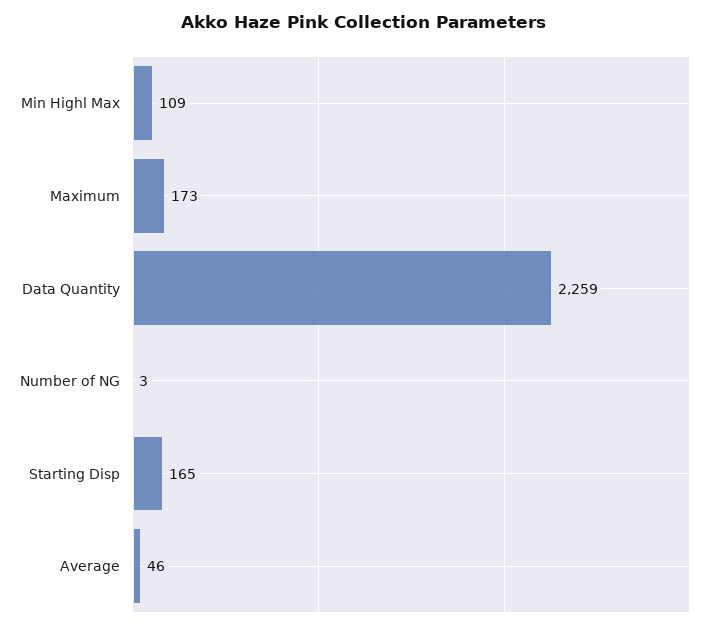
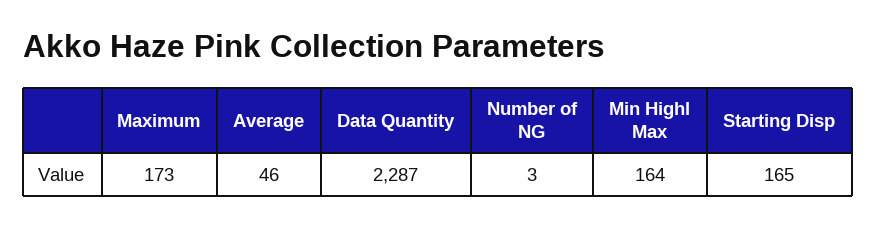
  {
-   "Min Highl Max": 109,
+   "Min Highl Max": 164,
    "Maximum": 173,
-   "Data Quantity": 2259,
+   "Data Quantity": 2287,
    "Number of NG": 3,
    "Starting Disp": 165,
    "Average": 46
  }

